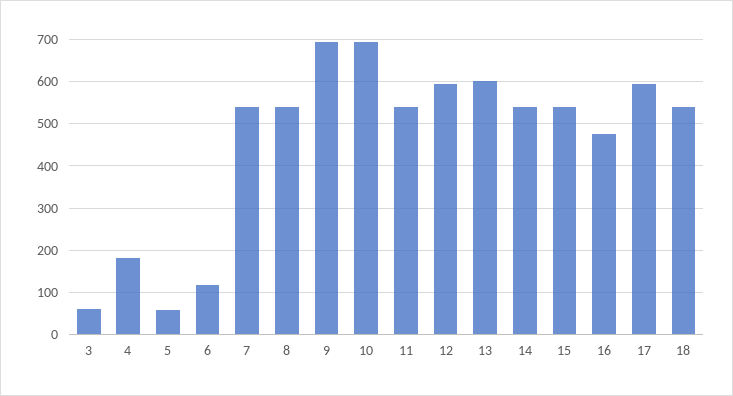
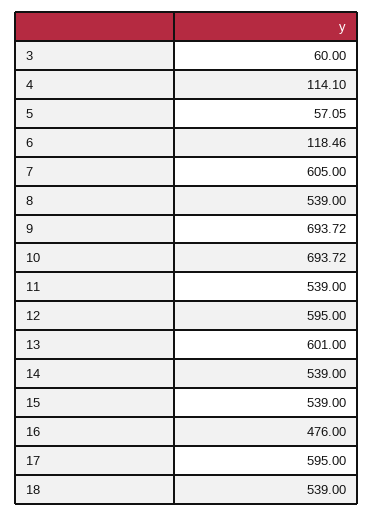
  {
    "3": 60,
-   "4": 180,
+   "4": 114.1,
    "5": 57.05,
    "6": 118.46,
-   "7": 540,
+   "7": 605,
    "8": 539,
    "9": 693.72,
    "10": 693.72,
    "11": 539,
    "12": 595,
    "13": 601,
    "14": 539,
    "15": 539,
    "16": 476,
    "17": 595,
    "18": 539
  }

